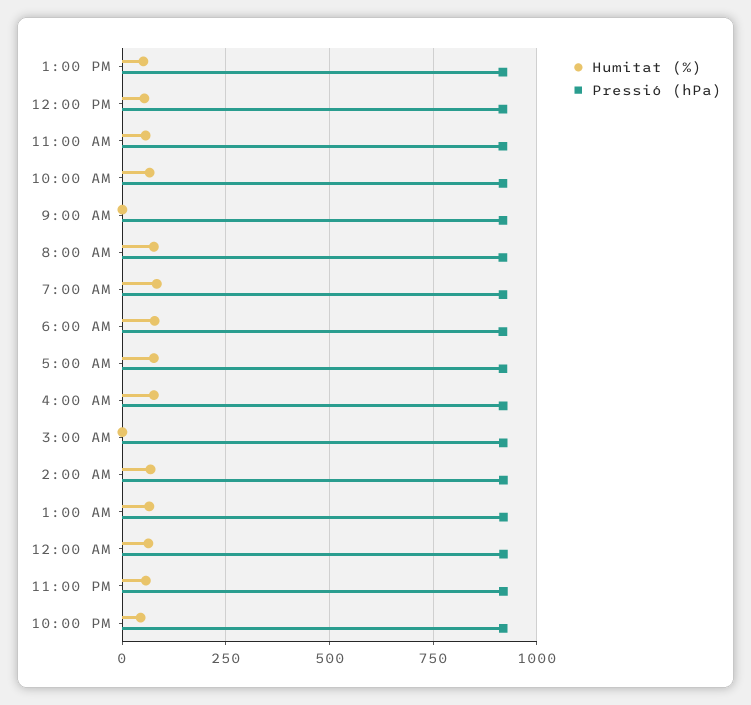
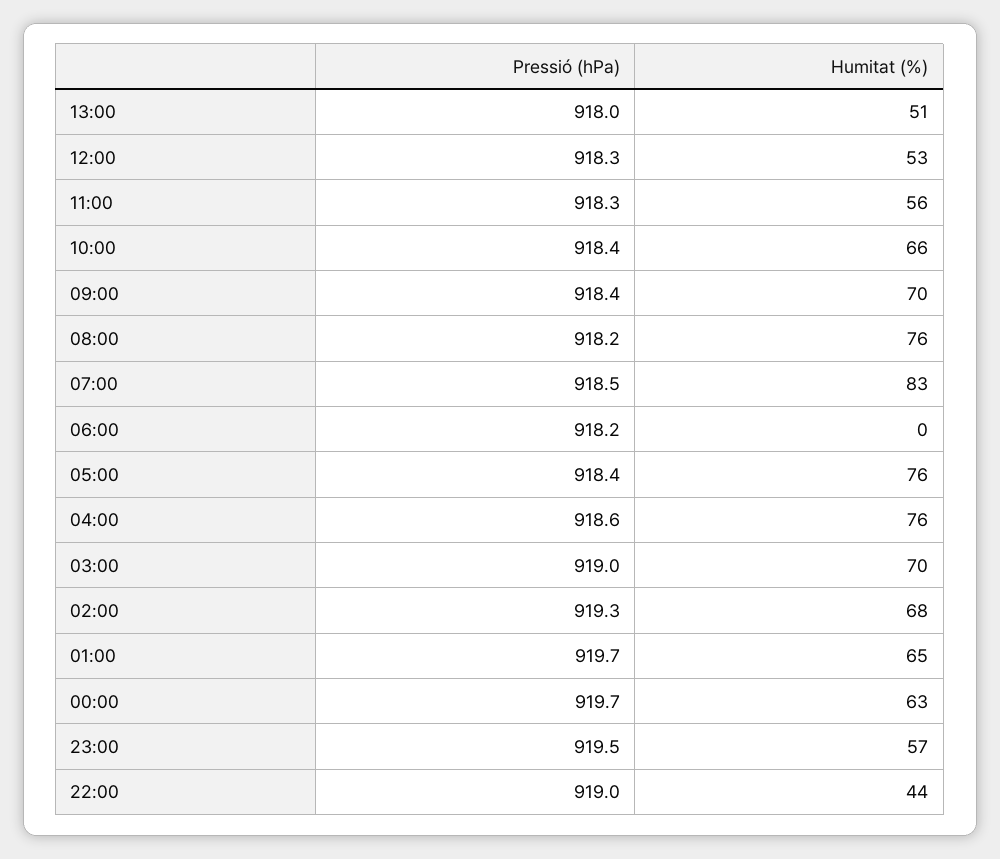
  {
    "Humitat (%)": {
      "1:00 PM": 51,
      "12:00 PM": 53,
      "11:00 AM": 56,
      "10:00 AM": 66,
-     "9:00 AM": 0,
+     "9:00 AM": 70,
      "8:00 AM": 76,
      "7:00 AM": 83,
-     "6:00 AM": 75,
+     "6:00 AM": 0,
      "5:00 AM": 76,
      "4:00 AM": 76,
-     "3:00 AM": 0,
+     "3:00 AM": 70,
      "2:00 AM": 68,
      "1:00 AM": 65,
      "12:00 AM": 63,
      "11:00 PM": 57,
      "10:00 PM": 44
    },
    "Pressió (hPa)": {
      "1:00 PM": 918,
      "12:00 PM": 918.3,
      "11:00 AM": 918.3,
      "10:00 AM": 918.4,
      "9:00 AM": 918.4,
      "8:00 AM": 918.2,
      "7:00 AM": 918.5,
      "6:00 AM": 918.2,
      "5:00 AM": 918.4,
      "4:00 AM": 918.6,
      "3:00 AM": 919,
      "2:00 AM": 919.3,
      "1:00 AM": 919.7,
      "12:00 AM": 919.7,
      "11:00 PM": 919.5,
      "10:00 PM": 919
    }
  }

